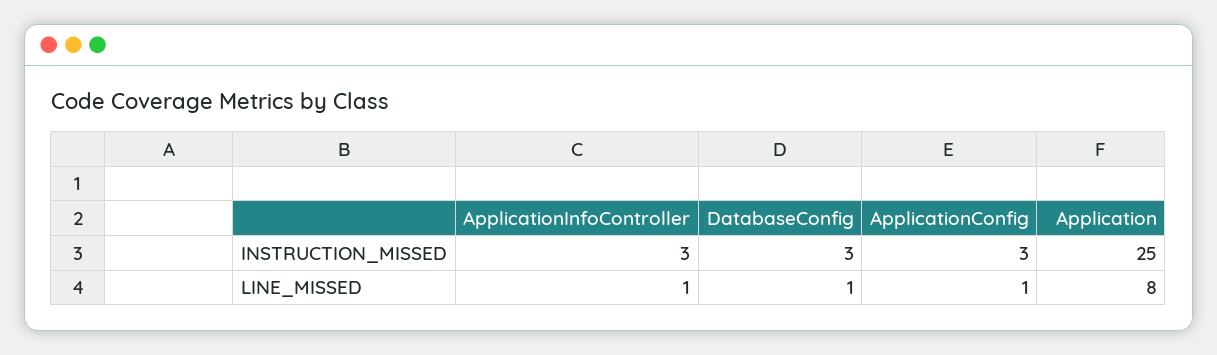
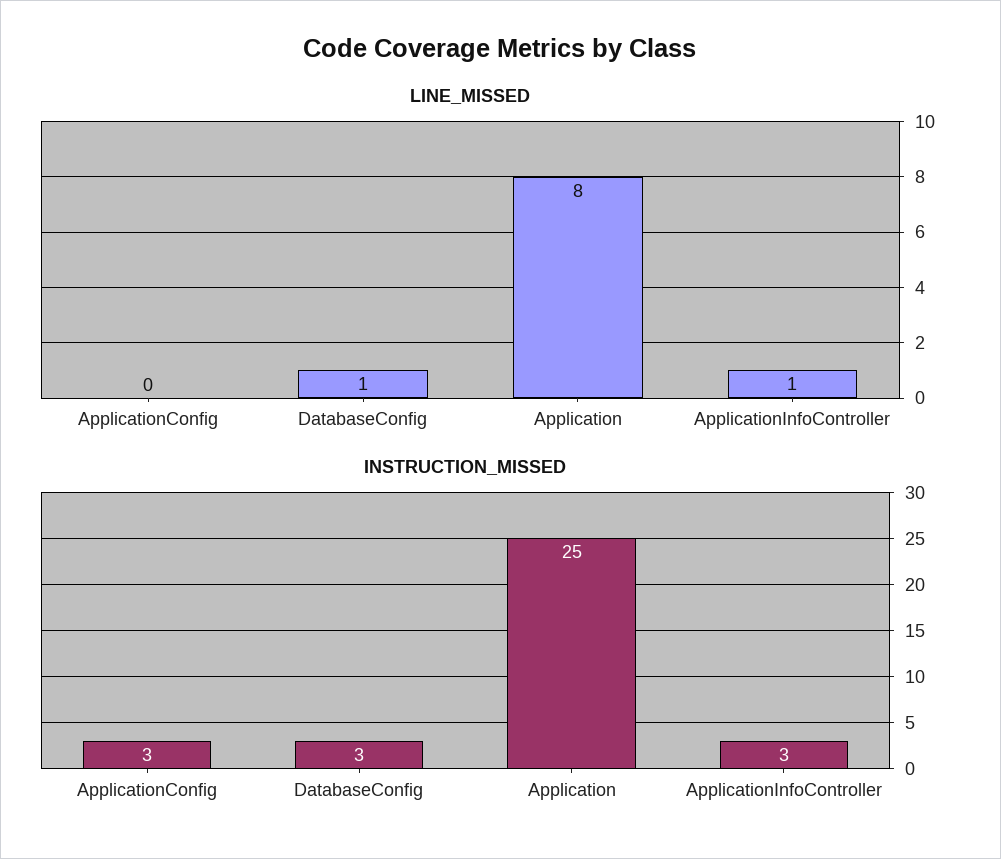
  {
    "INSTRUCTION_MISSED": {
      "ApplicationInfoController": 3,
      "DatabaseConfig": 3,
      "ApplicationConfig": 3,
      "Application": 25
    },
    "LINE_MISSED": {
      "ApplicationInfoController": 1,
      "DatabaseConfig": 1,
-     "ApplicationConfig": 1,
+     "ApplicationConfig": 0,
      "Application": 8
    }
  }

